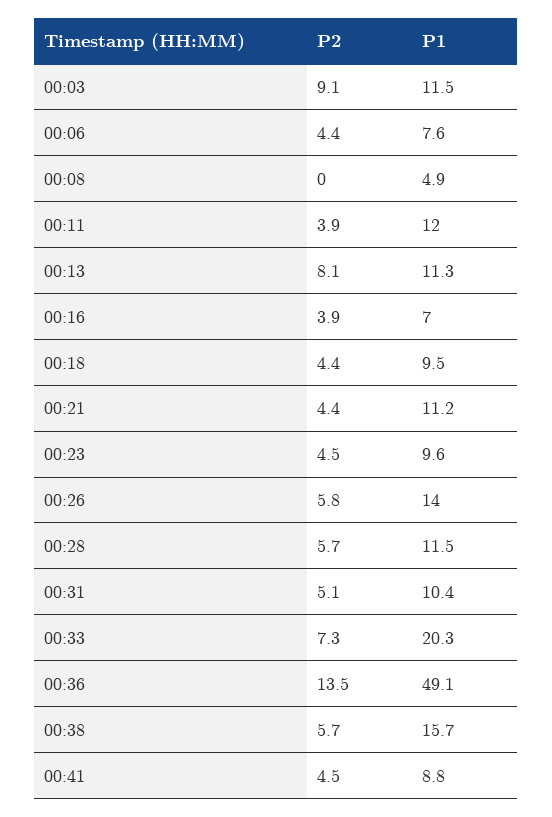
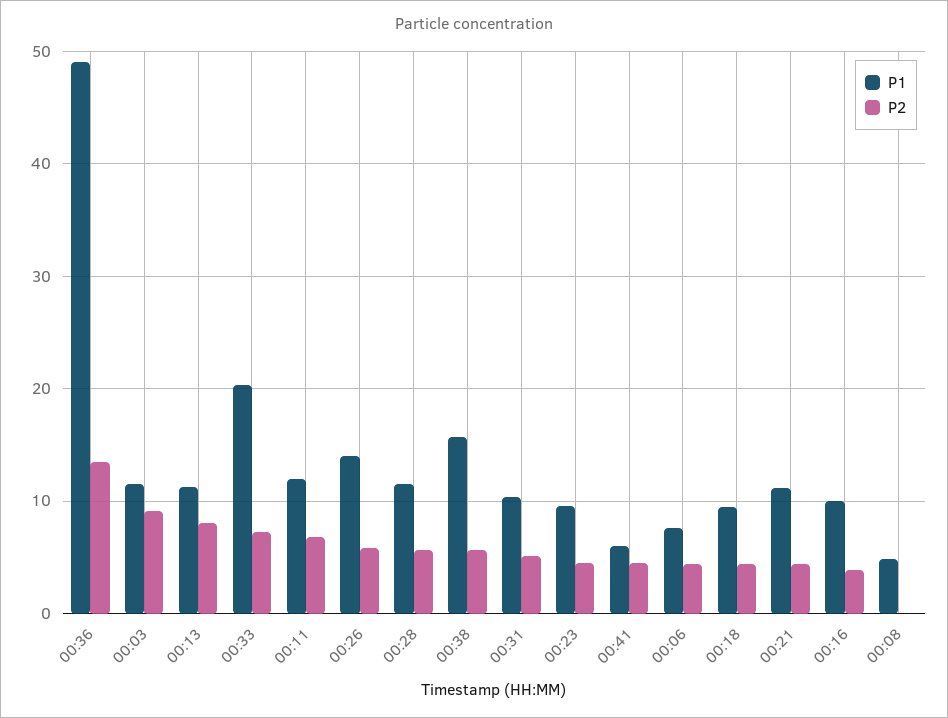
  {
    "P2": {
      "00:03": 9.1,
      "00:06": 4.4,
      "00:08": 0,
-     "00:11": 3.9,
+     "00:11": 7,
      "00:13": 8.1,
      "00:16": 3.9,
      "00:18": 4.4,
      "00:21": 4.4,
      "00:23": 4.5,
      "00:26": 5.8,
      "00:28": 5.7,
      "00:31": 5.1,
      "00:33": 7.3,
      "00:36": 13.5,
      "00:38": 5.7,
      "00:41": 4.5
    },
    "P1": {
      "00:03": 11.5,
      "00:06": 7.6,
      "00:08": 4.9,
      "00:11": 12,
      "00:13": 11.3,
-     "00:16": 7,
+     "00:16": 10,
      "00:18": 9.5,
      "00:21": 11.2,
      "00:23": 9.6,
      "00:26": 14,
      "00:28": 11.5,
      "00:31": 10.4,
      "00:33": 20.3,
      "00:36": 49.1,
      "00:38": 15.7,
-     "00:41": 8.8
+     "00:41": 6
    }
  }

